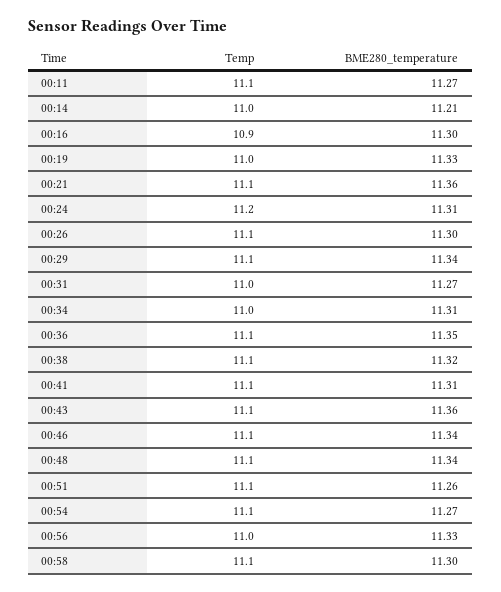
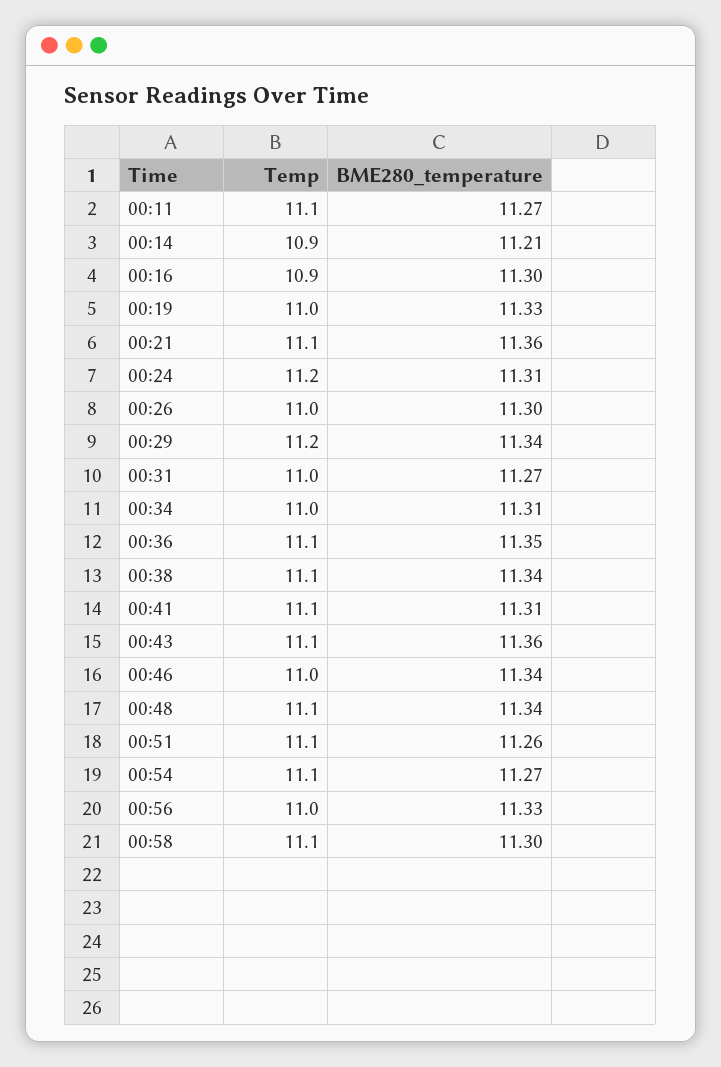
  {
    "Temp": {
      "00:11": 11.1,
-     "00:14": 11,
+     "00:14": 10.9,
      "00:16": 10.9,
      "00:19": 11,
      "00:21": 11.1,
      "00:24": 11.2,
-     "00:26": 11.1,
+     "00:26": 11,
-     "00:29": 11.1,
+     "00:29": 11.2,
      "00:31": 11,
      "00:34": 11,
      "00:36": 11.1,
      "00:38": 11.1,
      "00:41": 11.1,
      "00:43": 11.1,
-     "00:46": 11.1,
+     "00:46": 11,
      "00:48": 11.1,
      "00:51": 11.1,
      "00:54": 11.1,
      "00:56": 11,
      "00:58": 11.1
    },
    "BME280_temperature": {
      "00:11": 11.27,
      "00:14": 11.21,
      "00:16": 11.3,
      "00:19": 11.33,
      "00:21": 11.36,
      "00:24": 11.31,
      "00:26": 11.3,
      "00:29": 11.34,
      "00:31": 11.27,
      "00:34": 11.31,
      "00:36": 11.35,
-     "00:38": 11.32,
+     "00:38": 11.34,
      "00:41": 11.31,
      "00:43": 11.36,
      "00:46": 11.34,
      "00:48": 11.34,
      "00:51": 11.26,
      "00:54": 11.27,
      "00:56": 11.33,
      "00:58": 11.3
    }
  }

